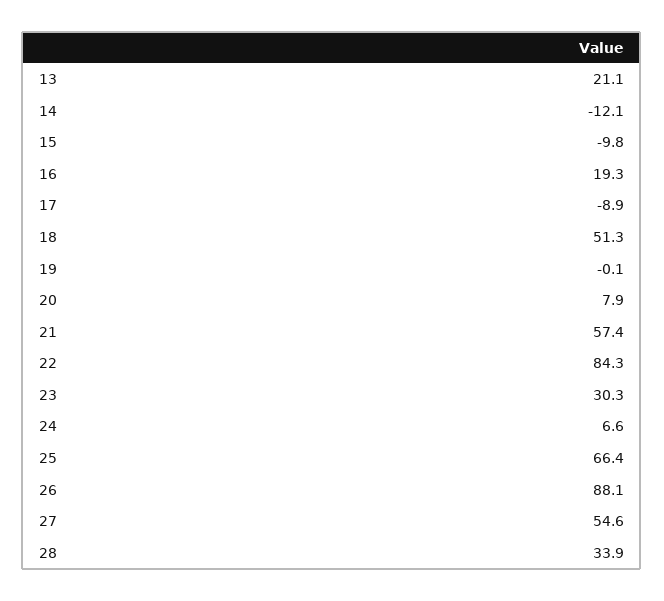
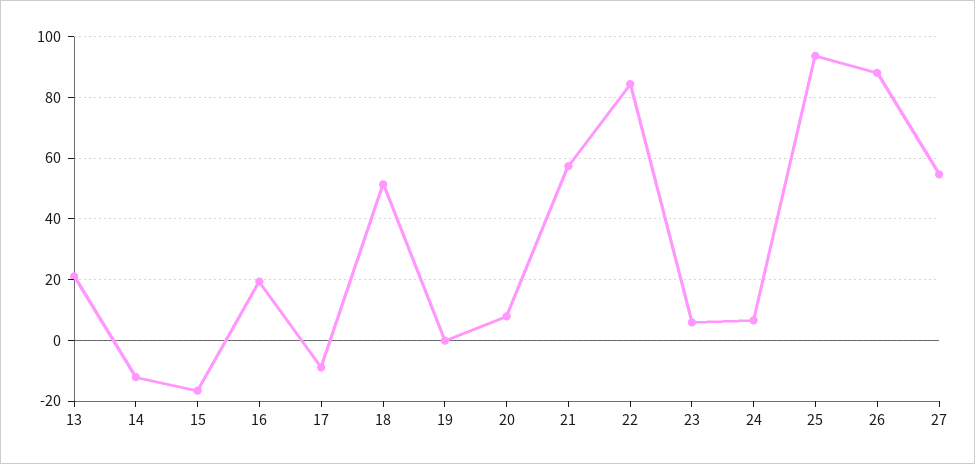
  {
    "13": 21.1,
    "14": -12.1,
-   "15": -9.8,
+   "15": -16,
    "16": 19.3,
    "17": -8.9,
    "18": 51.3,
    "19": -0.1,
    "20": 7.9,
    "21": 57.4,
    "22": 84.3,
-   "23": 30.3,
+   "23": 6,
    "24": 6.6,
-   "25": 66.4,
+   "25": 94,
    "26": 88.1,
-   "27": 54.6,
+   "27": 54.6
-   "28": 33.9
  }

